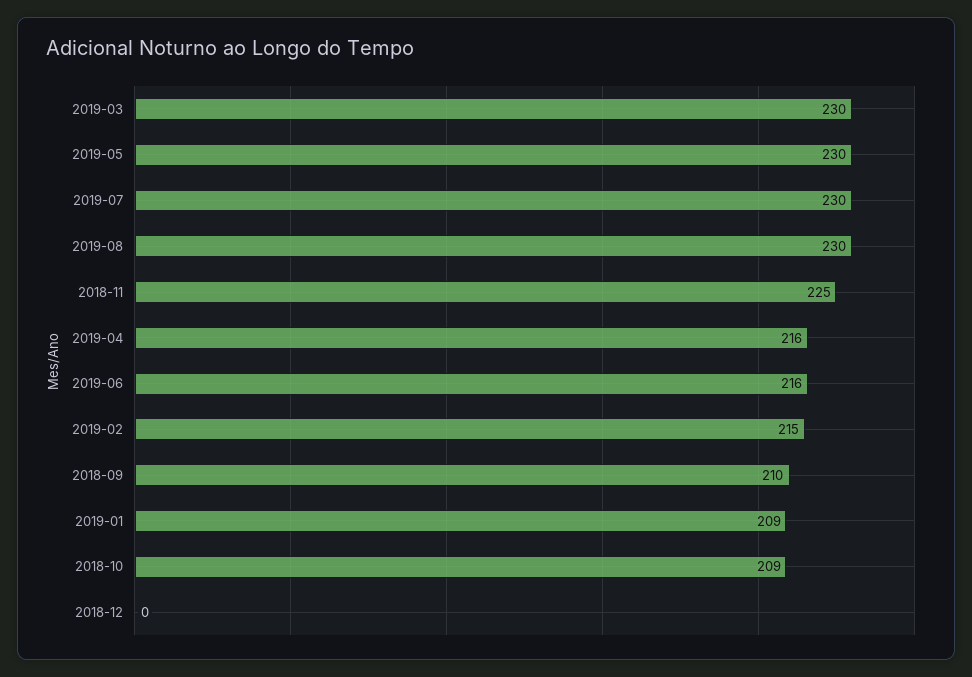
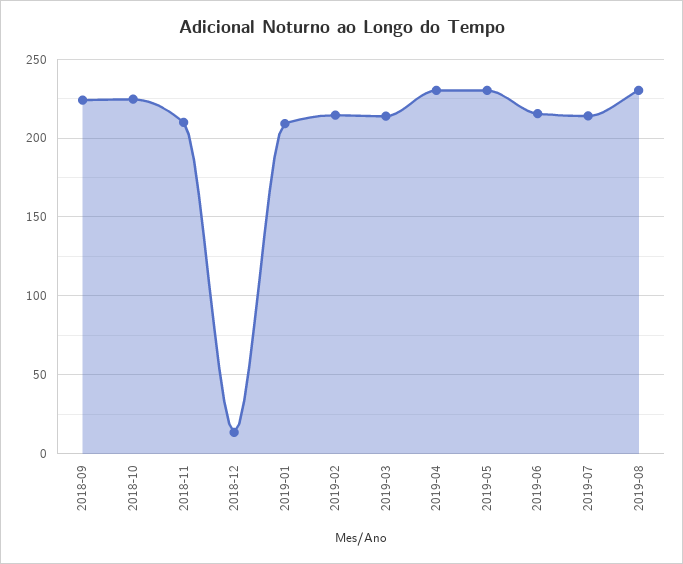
  {
-   "2019-03": 230,
+   "2019-03": 215,
    "2019-05": 230,
-   "2019-07": 230,
+   "2019-07": 215,
    "2019-08": 230,
-   "2018-11": 225,
+   "2018-11": 210,
-   "2019-04": 216,
+   "2019-04": 230,
    "2019-06": 216,
    "2019-02": 215,
-   "2018-09": 210,
+   "2018-09": 225,
    "2019-01": 209,
-   "2018-10": 209,
+   "2018-10": 225,
-   "2018-12": 0
+   "2018-12": 15
  }

